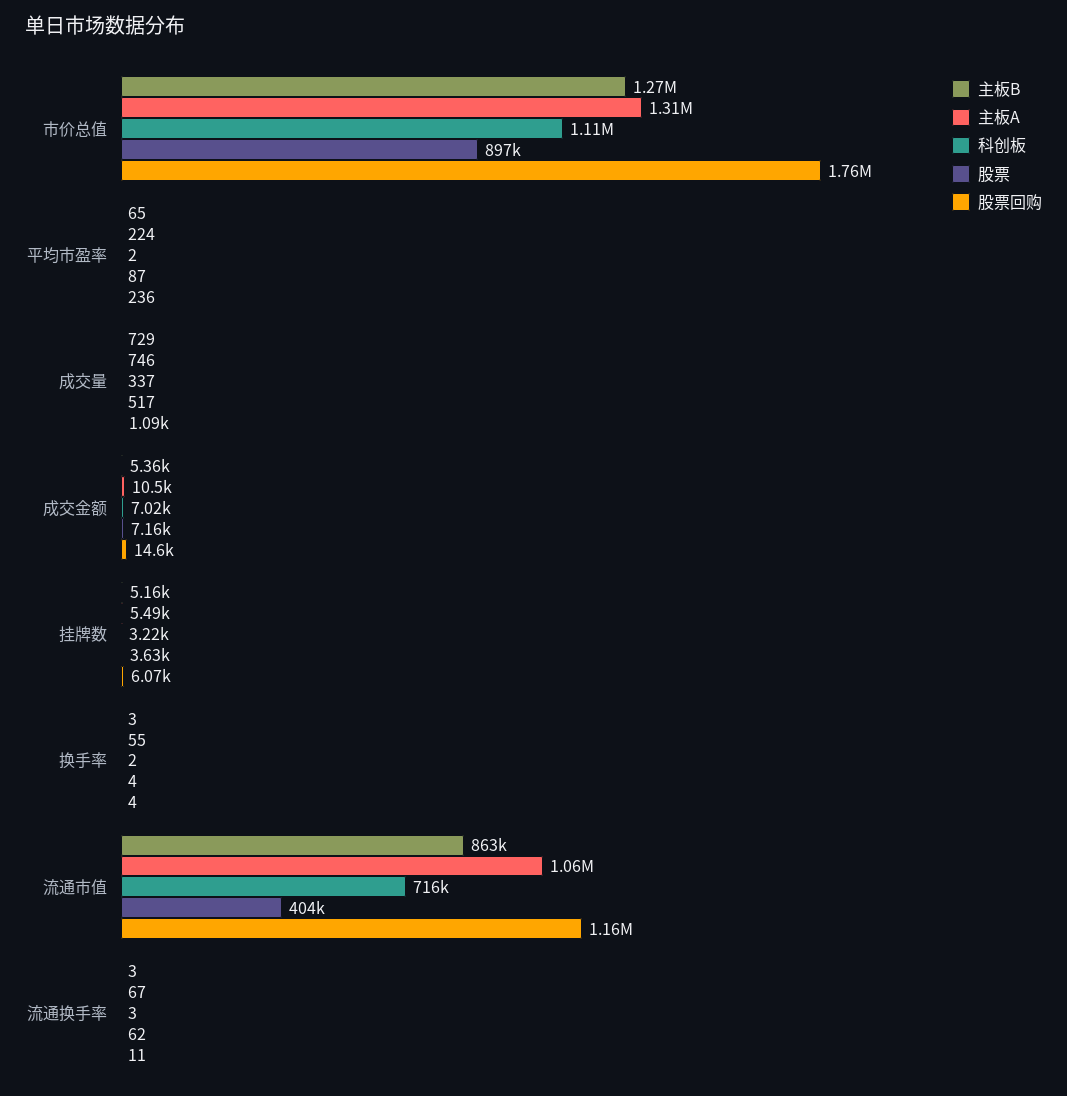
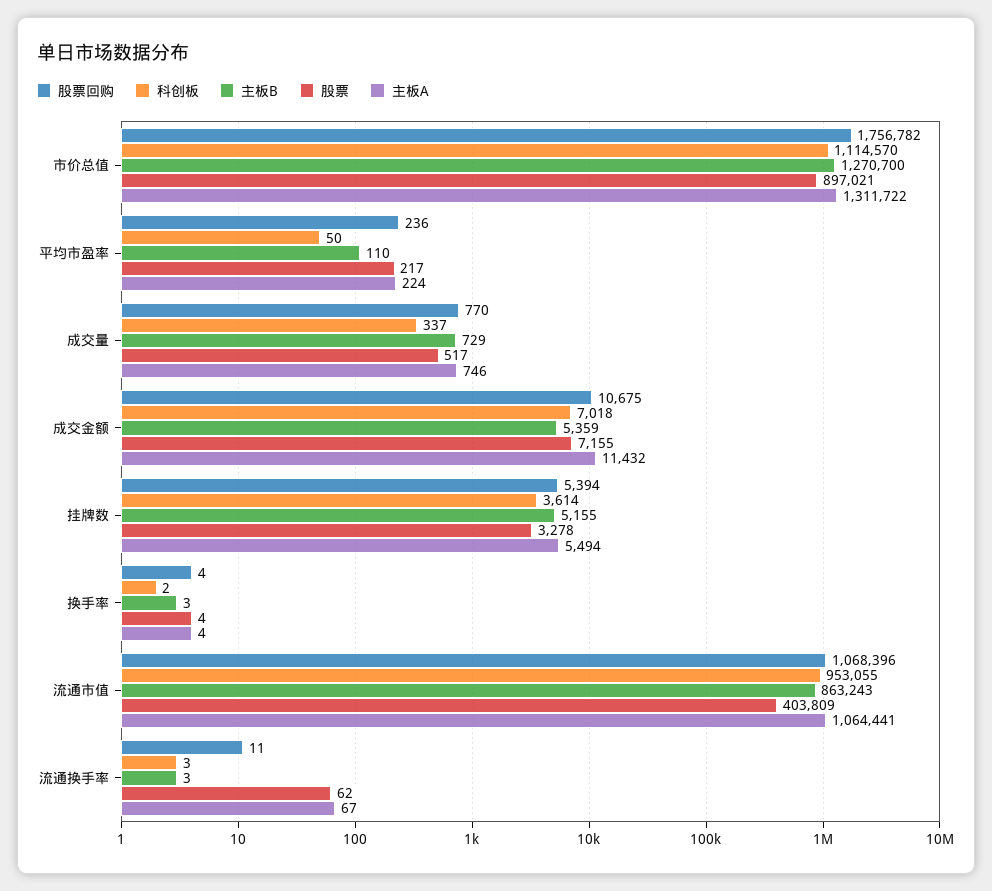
  {
    "主板B": {
      "市价总值": 1270700,
-     "平均市盈率": 65,
+     "平均市盈率": 110,
      "成交量": 729,
      "成交金额": 5359,
      "挂牌数": 5155,
      "换手率": 3,
      "流通市值": 863243,
      "流通换手率": 3
    },
    "主板A": {
      "市价总值": 1311722,
      "平均市盈率": 224,
      "成交量": 746,
-     "成交金额": 10500,
+     "成交金额": 11432,
      "挂牌数": 5494,
-     "换手率": 55,
+     "换手率": 4,
      "流通市值": 1064441,
      "流通换手率": 67
    },
    "科创板": {
      "市价总值": 1114570,
-     "平均市盈率": 2,
+     "平均市盈率": 50,
      "成交量": 337,
      "成交金额": 7018,
-     "挂牌数": 3220,
+     "挂牌数": 3614,
      "换手率": 2,
-     "流通市值": 716000,
+     "流通市值": 953055,
      "流通换手率": 3
    },
    "股票": {
      "市价总值": 897021,
-     "平均市盈率": 87,
+     "平均市盈率": 217,
      "成交量": 517,
      "成交金额": 7155,
-     "挂牌数": 3630,
+     "挂牌数": 3278,
      "换手率": 4,
      "流通市值": 403809,
      "流通换手率": 62
    },
    "股票回购": {
      "市价总值": 1756782,
      "平均市盈率": 236,
-     "成交量": 1090,
+     "成交量": 770,
-     "成交金额": 14600,
+     "成交金额": 10675,
-     "挂牌数": 6070,
+     "挂牌数": 5394,
      "换手率": 4,
-     "流通市值": 1160000,
+     "流通市值": 1068396,
      "流通换手率": 11
    }
  }

